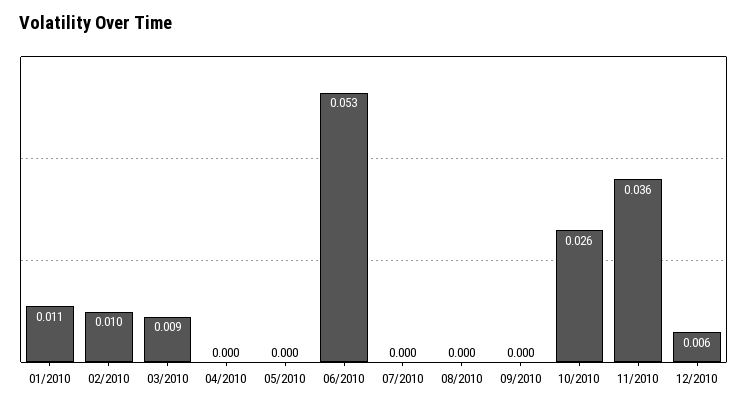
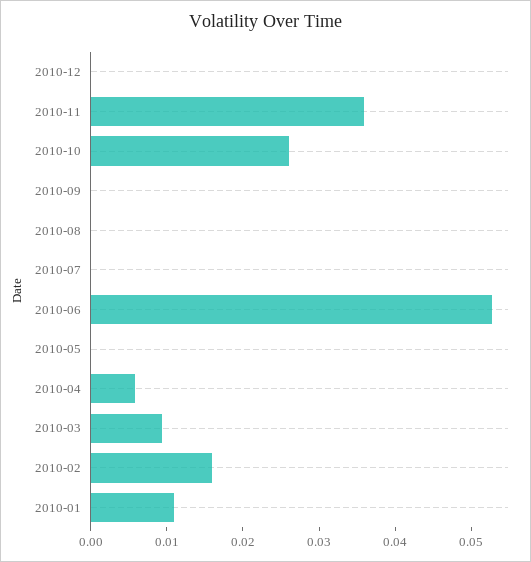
  {
    "01/2010": 0.011,
-   "02/2010": 0.01,
+   "02/2010": 0.016,
    "03/2010": 0.009,
-   "04/2010": 0,
+   "04/2010": 0.006,
    "05/2010": 0,
    "06/2010": 0.053,
    "07/2010": 0,
    "08/2010": 0,
    "09/2010": 0,
    "10/2010": 0.026,
    "11/2010": 0.036,
-   "12/2010": 0.006
+   "12/2010": 0
  }

